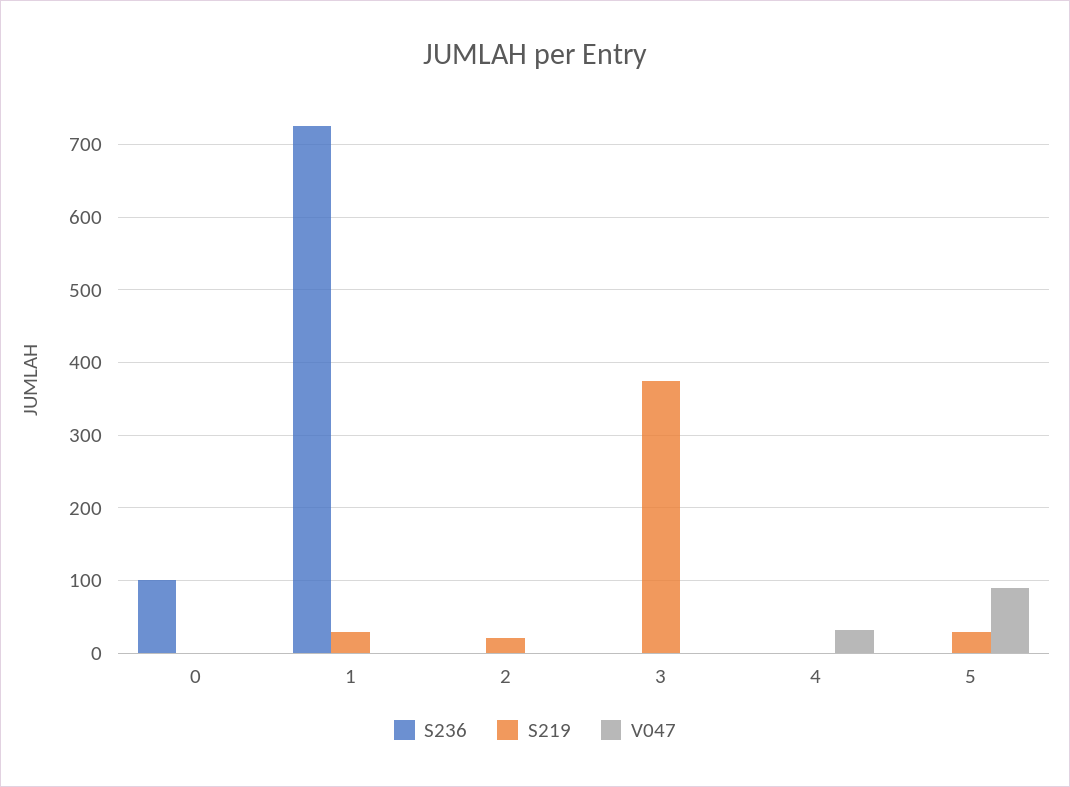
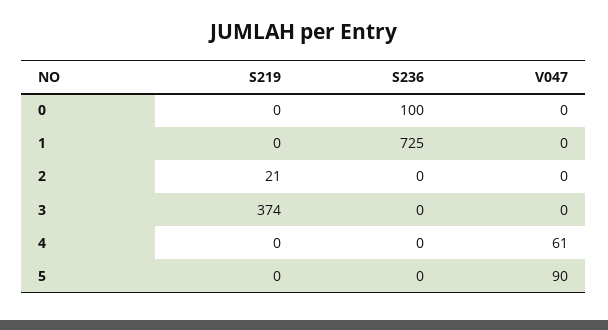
  {
    "S236": {
      "0": 100,
      "1": 725,
      "2": 0,
      "3": 0,
      "4": 0,
      "5": 0
    },
    "S219": {
      "0": 0,
-     "1": 30,
+     "1": 0,
      "2": 21,
      "3": 374,
      "4": 0,
-     "5": 30
+     "5": 0
    },
    "V047": {
      "0": 0,
      "1": 0,
      "2": 0,
      "3": 0,
-     "4": 30,
+     "4": 61,
      "5": 90
    }
  }

